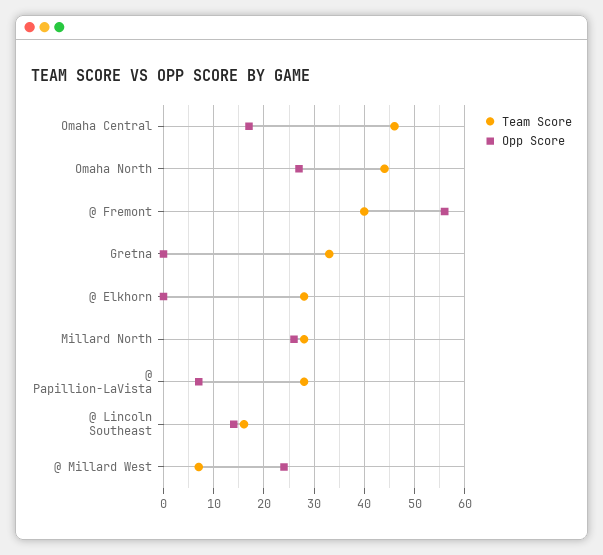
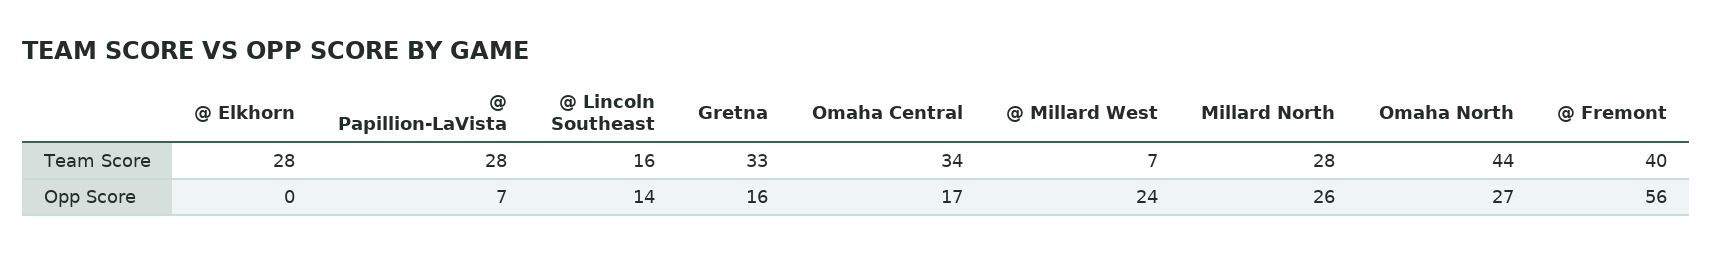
  {
    "Team Score": {
-     "Omaha Central": 45,
+     "Omaha Central": 34,
      "Omaha North": 44,
      "@ Fremont": 40,
      "Gretna": 33,
      "@ Elkhorn": 28,
      "Millard North": 28,
      "@ Papillion-LaVista": 28,
      "@ Lincoln Southeast": 16,
      "@ Millard West": 7
    },
    "Opp Score": {
      "Omaha Central": 17,
      "Omaha North": 27,
      "@ Fremont": 56,
-     "Gretna": 0,
+     "Gretna": 16,
      "@ Elkhorn": 0,
      "Millard North": 26,
      "@ Papillion-LaVista": 7,
      "@ Lincoln Southeast": 14,
      "@ Millard West": 24
    }
  }

